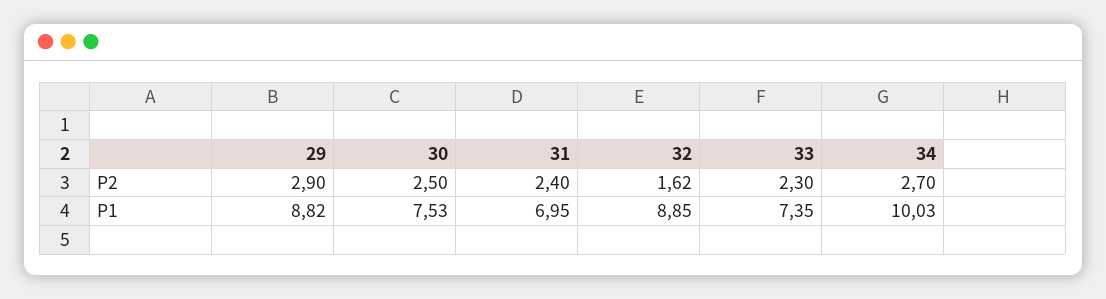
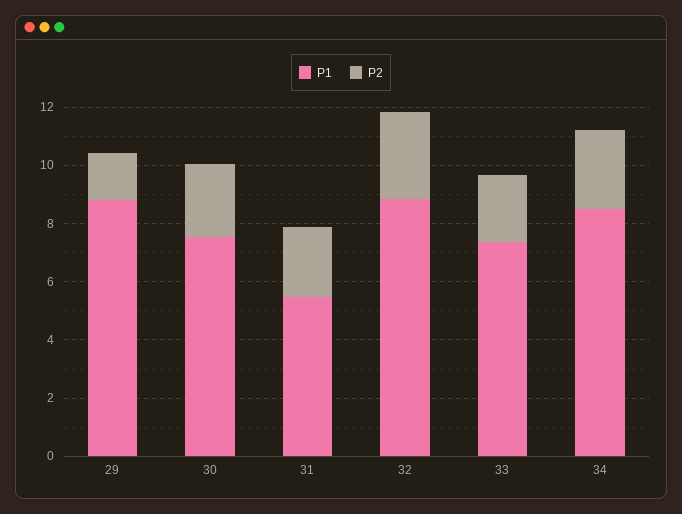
  {
    "P2": {
-     "29": 2.9,
+     "29": 1.5,
      "30": 2.5,
      "31": 2.4,
-     "32": 1.62,
+     "32": 3,
      "33": 2.3,
      "34": 2.7
    },
    "P1": {
      "29": 8.82,
      "30": 7.53,
-     "31": 6.95,
+     "31": 5.5,
      "32": 8.85,
      "33": 7.35,
-     "34": 10.03
+     "34": 8.5
    }
  }

